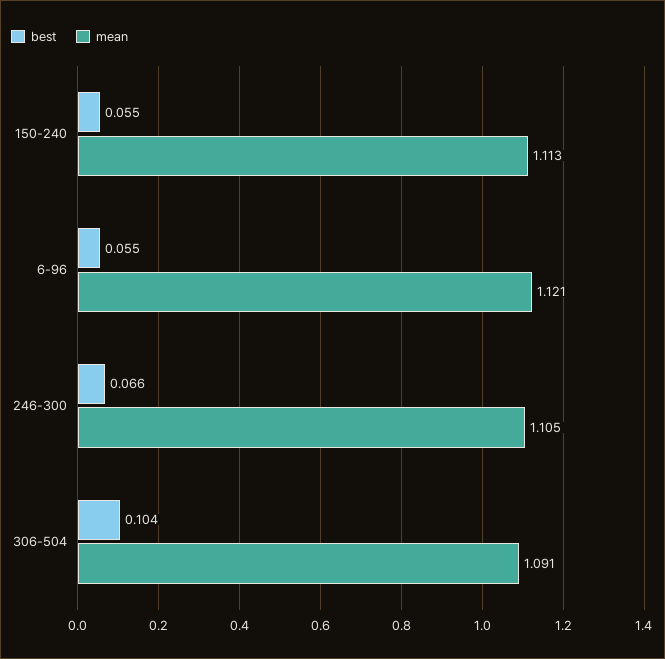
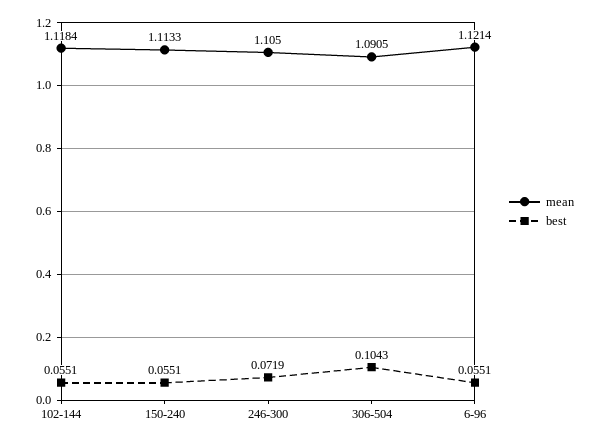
  {
    "best": {
      "150-240": 0.0551,
      "6-96": 0.0551,
-     "246-300": 0.066,
+     "246-300": 0.0719,
-     "306-504": 0.1043
+     "306-504": 0.1043,
+     "102-144": 0.0551
    },
    "mean": {
      "150-240": 1.1133,
      "6-96": 1.1214,
      "246-300": 1.105,
-     "306-504": 1.0905
+     "306-504": 1.0905,
+     "102-144": 1.1184
    }
  }

